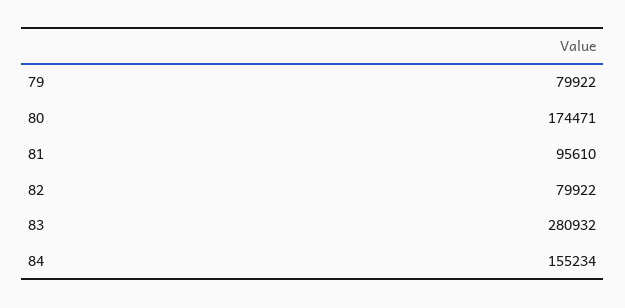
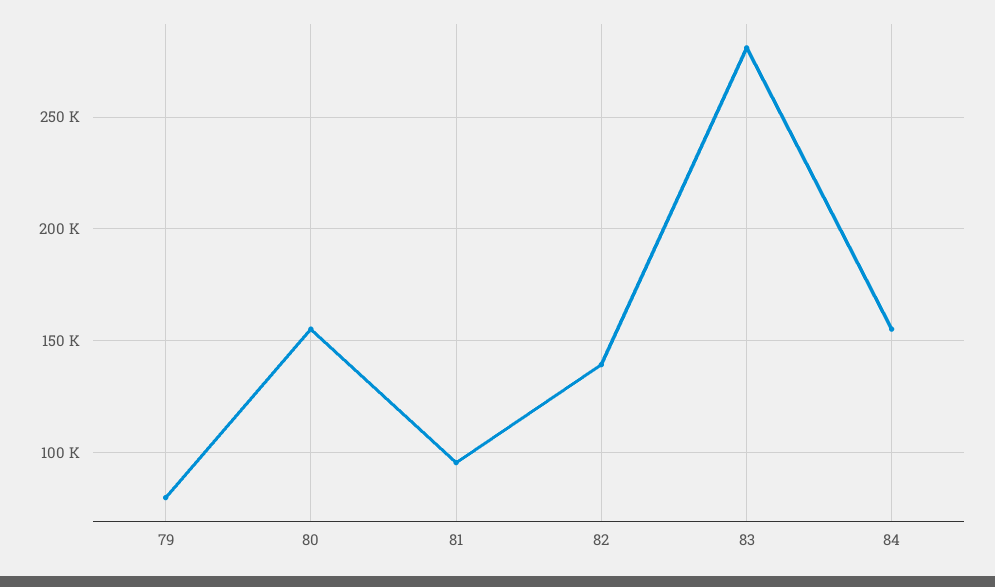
  {
    "79": 79922,
-   "80": 174471,
+   "80": 155000,
    "81": 95610,
-   "82": 79922,
+   "82": 140000,
    "83": 280932,
    "84": 155234
  }

